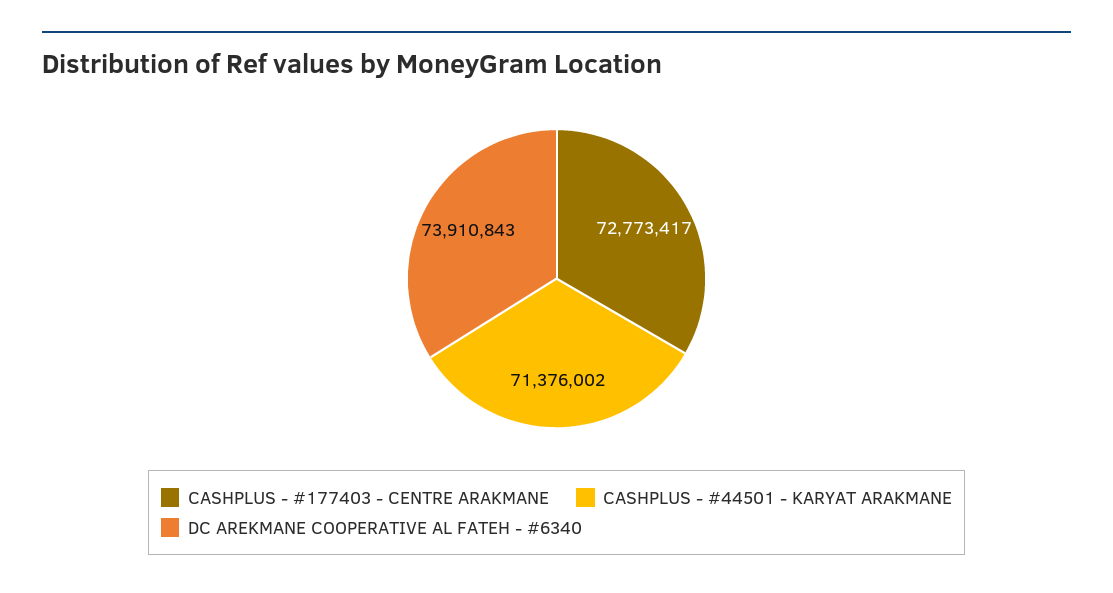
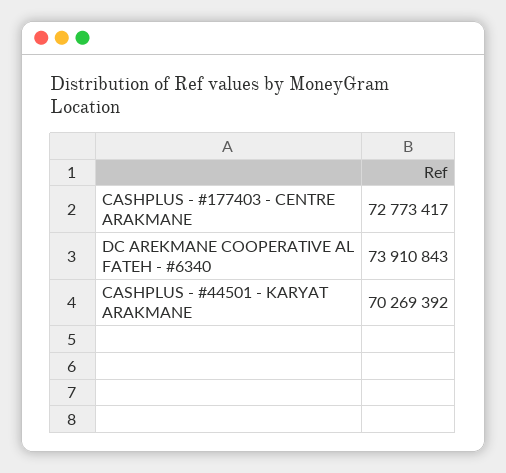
  {
    "CASHPLUS - #177403 - CENTRE ARAKMANE": 72773417,
-   "CASHPLUS - #44501 - KARYAT ARAKMANE": 71376002,
+   "CASHPLUS - #44501 - KARYAT ARAKMANE": 70269392,
    "DC AREKMANE COOPERATIVE AL FATEH - #6340": 73910843
  }

